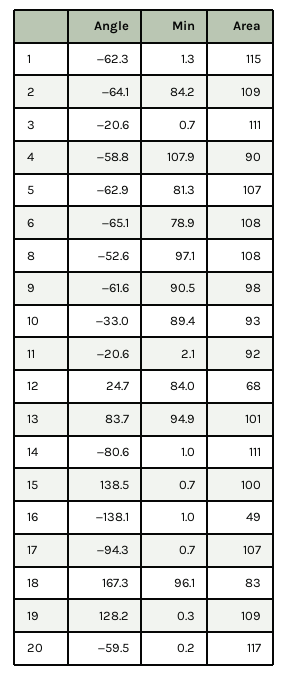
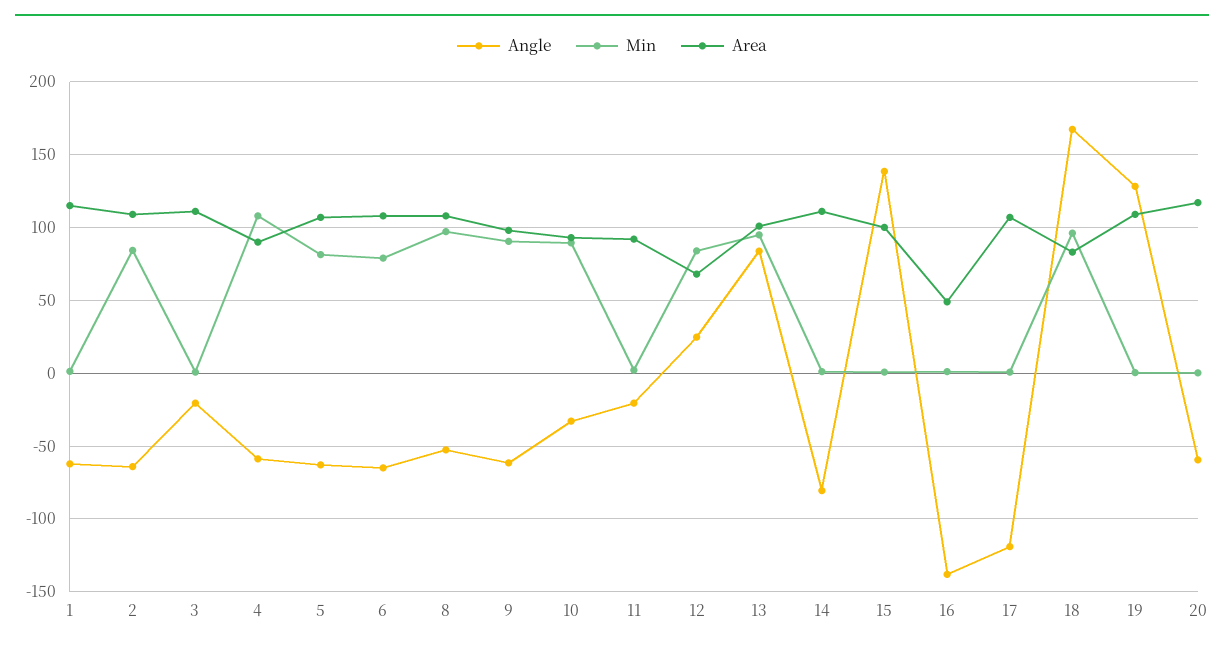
  {
    "Angle": {
      "1": -62.3,
      "2": -64.1,
      "3": -20.6,
      "4": -58.8,
      "5": -62.9,
      "6": -65.1,
      "8": -52.6,
      "9": -61.6,
      "10": -33,
      "11": -20.6,
      "12": 24.7,
      "13": 83.7,
      "14": -80.6,
      "15": 138.5,
      "16": -138.1,
-     "17": -94.3,
+     "17": -120,
      "18": 167.3,
      "19": 128.2,
      "20": -59.5
    },
    "Min": {
      "1": 1.3,
      "2": 84.2,
      "3": 0.7,
      "4": 107.9,
      "5": 81.3,
      "6": 78.9,
      "8": 97.1,
      "9": 90.5,
      "10": 89.4,
      "11": 2.1,
      "12": 84,
      "13": 94.9,
      "14": 1,
      "15": 0.7,
      "16": 1,
      "17": 0.7,
      "18": 96.1,
      "19": 0.3,
      "20": 0.2
    },
    "Area": {
      "1": 115,
      "2": 109,
      "3": 111,
      "4": 90,
      "5": 107,
      "6": 108,
      "8": 108,
      "9": 98,
      "10": 93,
      "11": 92,
      "12": 68,
      "13": 101,
      "14": 111,
      "15": 100,
      "16": 49,
      "17": 107,
      "18": 83,
      "19": 109,
      "20": 117
    }
  }

